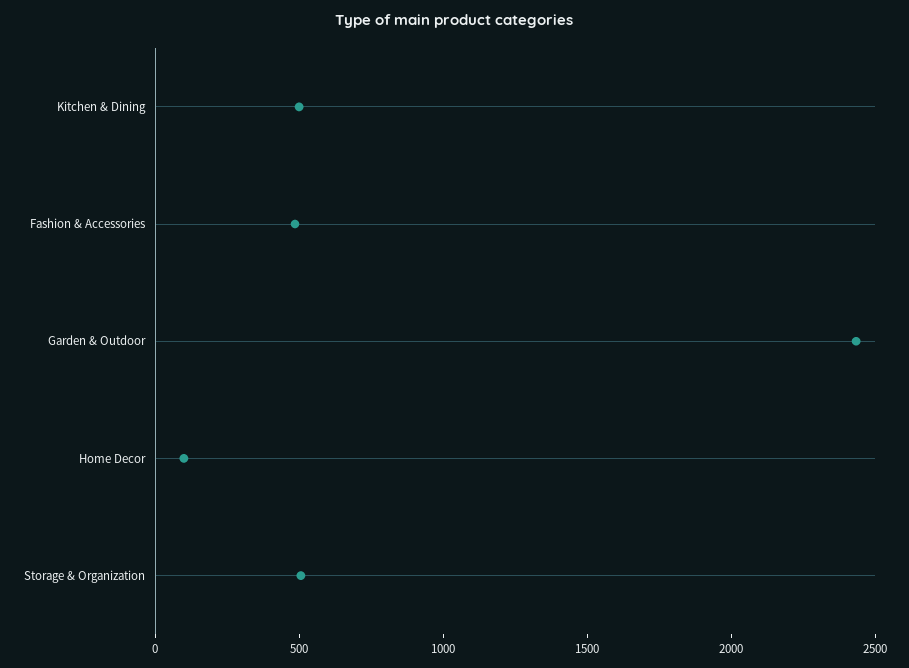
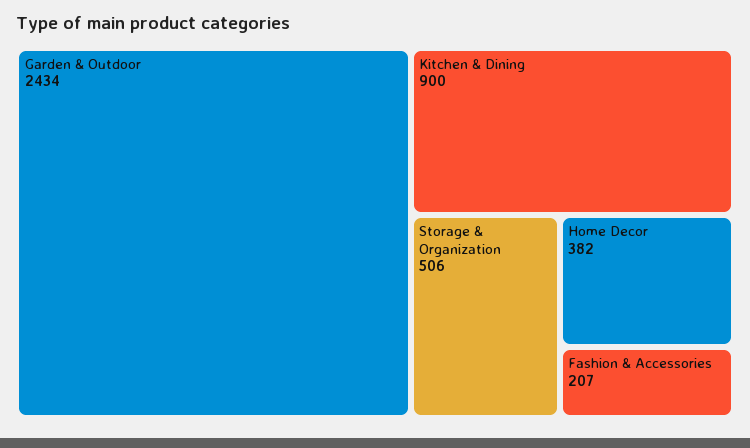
  {
-   "Kitchen & Dining": 500,
+   "Kitchen & Dining": 900,
-   "Fashion & Accessories": 500,
+   "Fashion & Accessories": 207,
    "Garden & Outdoor": 2434,
-   "Home Decor": 100,
+   "Home Decor": 382,
    "Storage & Organization": 506
  }

